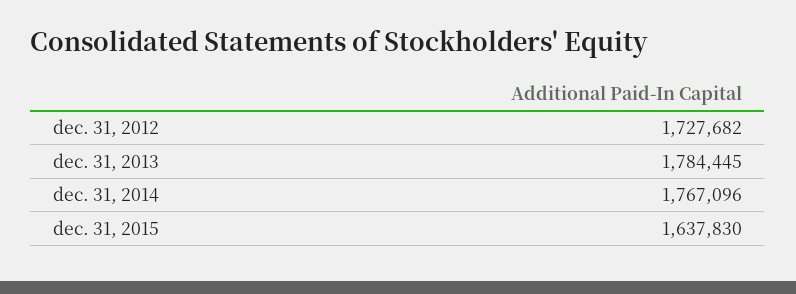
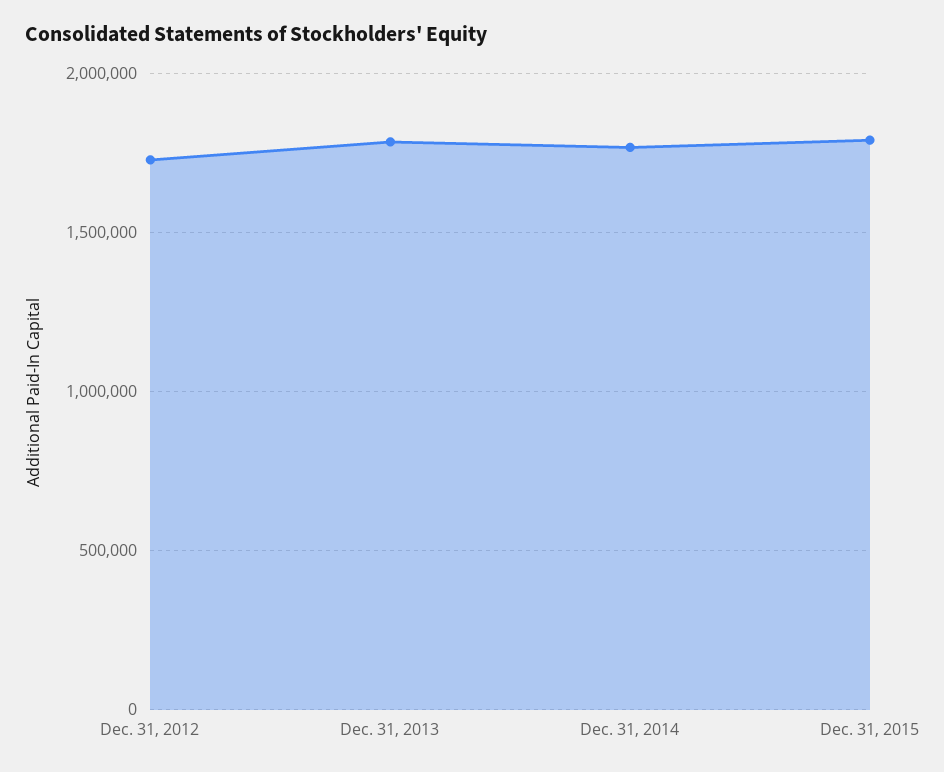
  {
    "dec. 31, 2012": 1727682,
    "dec. 31, 2013": 1784445,
    "dec. 31, 2014": 1767096,
-   "dec. 31, 2015": 1637830
+   "dec. 31, 2015": 1800000
  }

